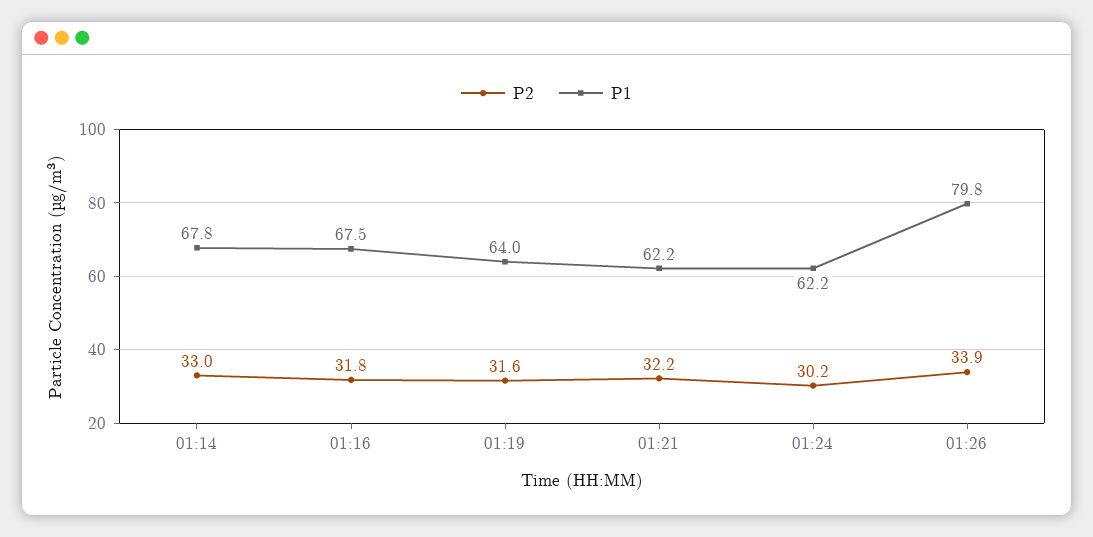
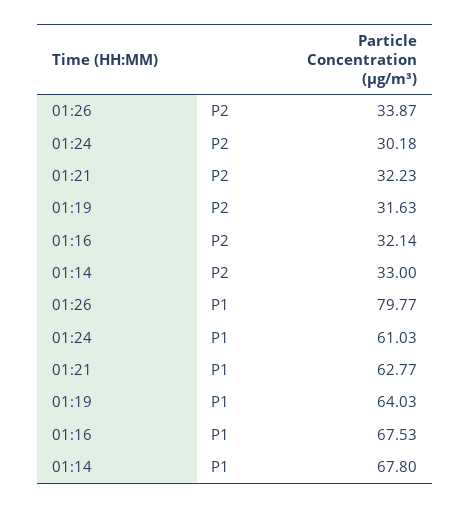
  {
    "P2": {
      "01:14": 33,
-     "01:16": 31.8,
+     "01:16": 32.14,
      "01:19": 31.63,
      "01:21": 32.23,
      "01:24": 30.18,
      "01:26": 33.87
    },
    "P1": {
      "01:14": 67.8,
      "01:16": 67.53,
      "01:19": 64.03,
-     "01:21": 62.2,
+     "01:21": 62.77,
-     "01:24": 62.2,
+     "01:24": 61.03,
      "01:26": 79.77
    }
  }

